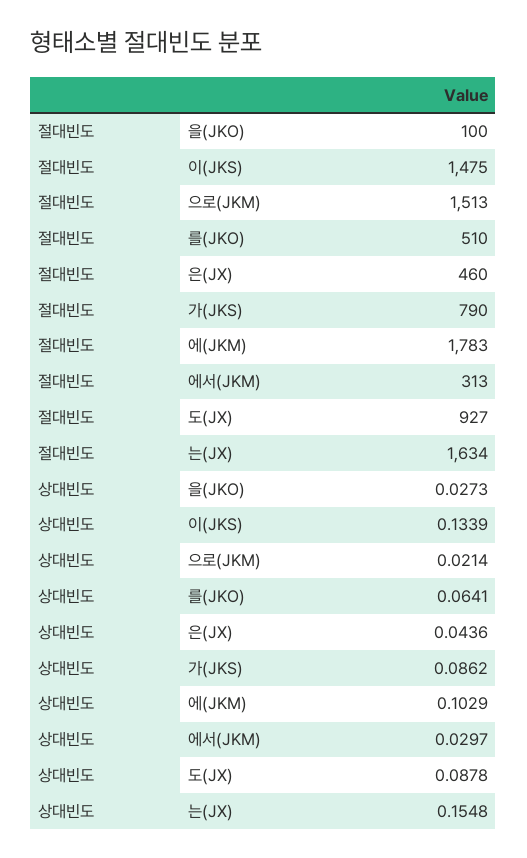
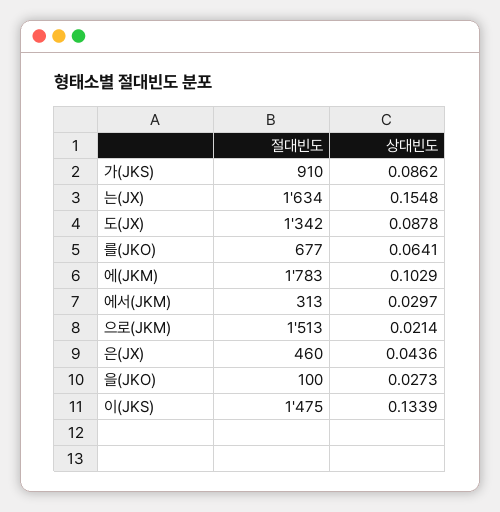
  {
    "절대빈도": {
      "을(JKO)": 100,
      "이(JKS)": 1475,
      "으로(JKM)": 1513,
-     "를(JKO)": 510,
+     "를(JKO)": 677,
      "은(JX)": 460,
-     "가(JKS)": 790,
+     "가(JKS)": 910,
      "에(JKM)": 1783,
      "에서(JKM)": 313,
-     "도(JX)": 927,
+     "도(JX)": 1342,
      "는(JX)": 1634
    },
    "상대빈도": {
      "을(JKO)": 0.0273,
      "이(JKS)": 0.1339,
      "으로(JKM)": 0.0214,
      "를(JKO)": 0.0641,
      "은(JX)": 0.0436,
      "가(JKS)": 0.0862,
      "에(JKM)": 0.1029,
      "에서(JKM)": 0.0297,
      "도(JX)": 0.0878,
      "는(JX)": 0.1548
    }
  }

